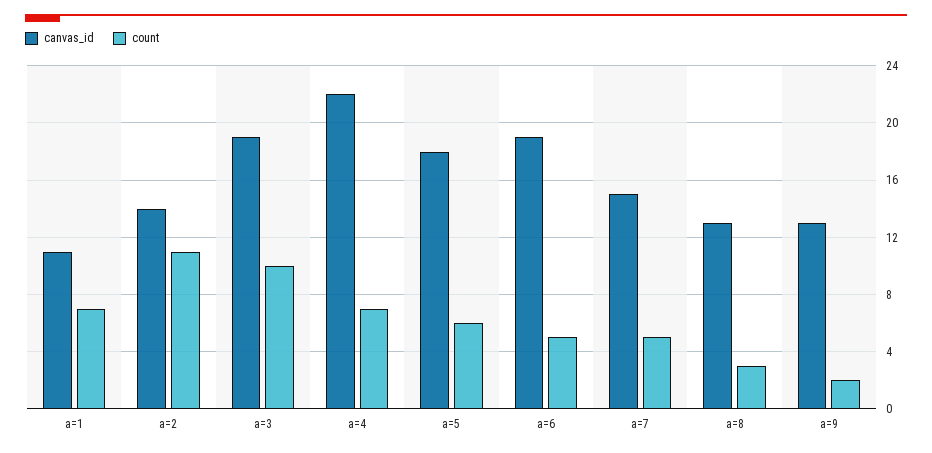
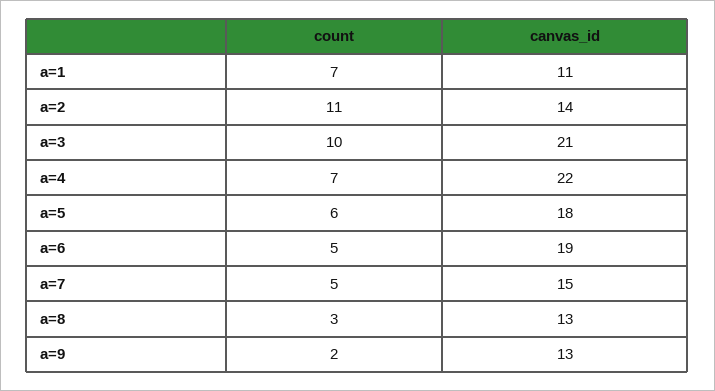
  {
    "canvas_id": {
      "a=1": 11,
      "a=2": 14,
-     "a=3": 19,
+     "a=3": 21,
      "a=4": 22,
      "a=5": 18,
      "a=6": 19,
      "a=7": 15,
      "a=8": 13,
      "a=9": 13
    },
    "count": {
      "a=1": 7,
      "a=2": 11,
      "a=3": 10,
      "a=4": 7,
      "a=5": 6,
      "a=6": 5,
      "a=7": 5,
      "a=8": 3,
      "a=9": 2
    }
  }

